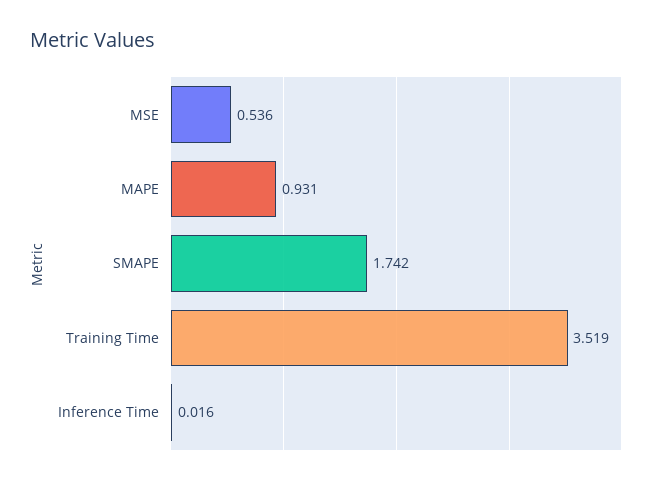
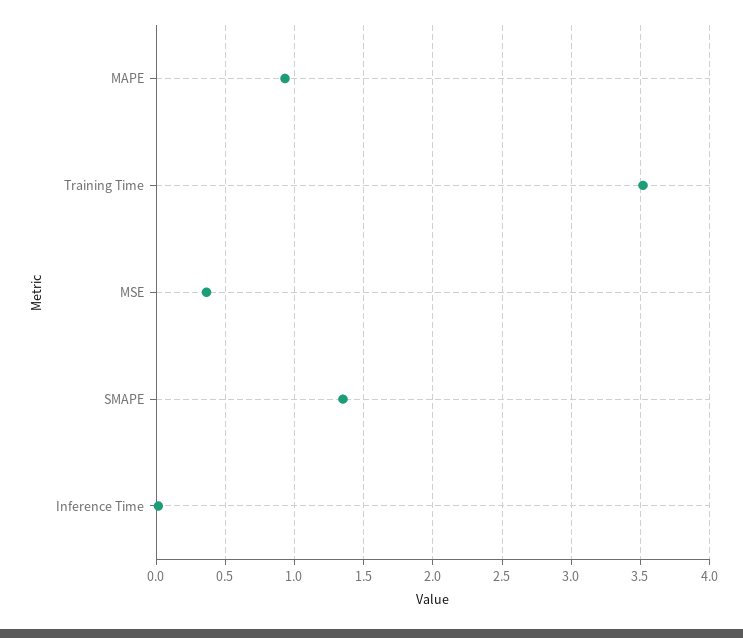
  {
-   "MSE": 0.536,
+   "MSE": 0.35,
    "MAPE": 0.931,
-   "SMAPE": 1.742,
+   "SMAPE": 1.35,
    "Training Time": 3.519,
    "Inference Time": 0.016
  }

